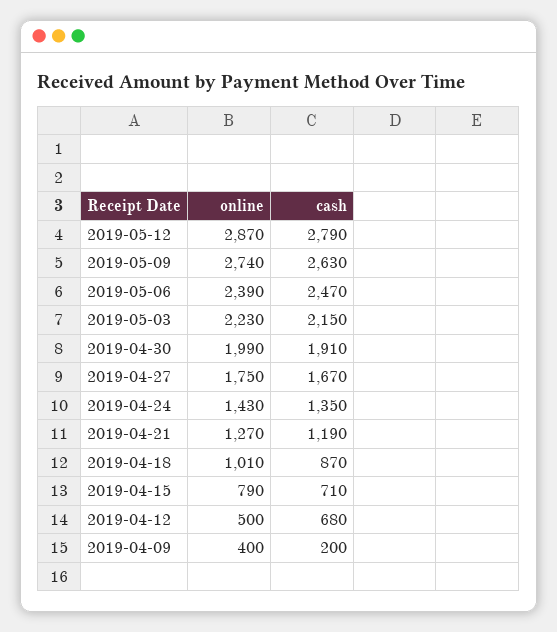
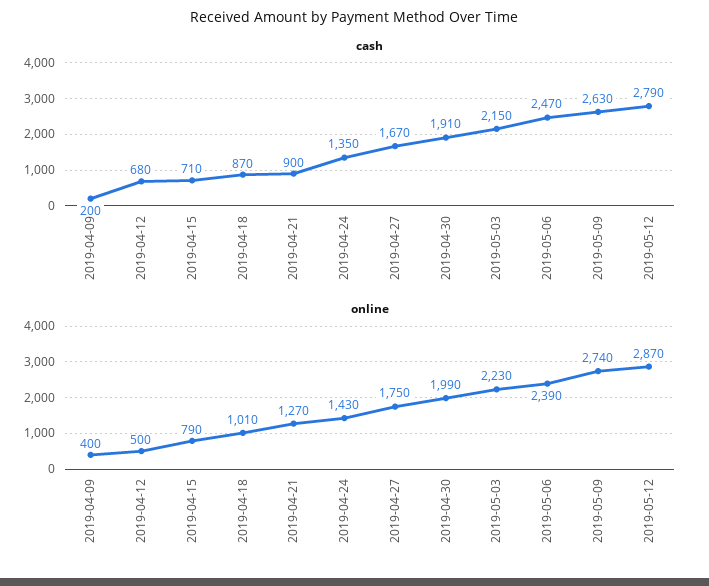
  {
    "online": {
      "2019-05-12": 2870,
      "2019-05-09": 2740,
      "2019-05-06": 2390,
      "2019-05-03": 2230,
      "2019-04-30": 1990,
      "2019-04-27": 1750,
      "2019-04-24": 1430,
      "2019-04-21": 1270,
      "2019-04-18": 1010,
      "2019-04-15": 790,
      "2019-04-12": 500,
      "2019-04-09": 400
    },
    "cash": {
      "2019-05-12": 2790,
      "2019-05-09": 2630,
      "2019-05-06": 2470,
      "2019-05-03": 2150,
      "2019-04-30": 1910,
      "2019-04-27": 1670,
      "2019-04-24": 1350,
-     "2019-04-21": 1190,
+     "2019-04-21": 900,
      "2019-04-18": 870,
      "2019-04-15": 710,
      "2019-04-12": 680,
      "2019-04-09": 200
    }
  }

